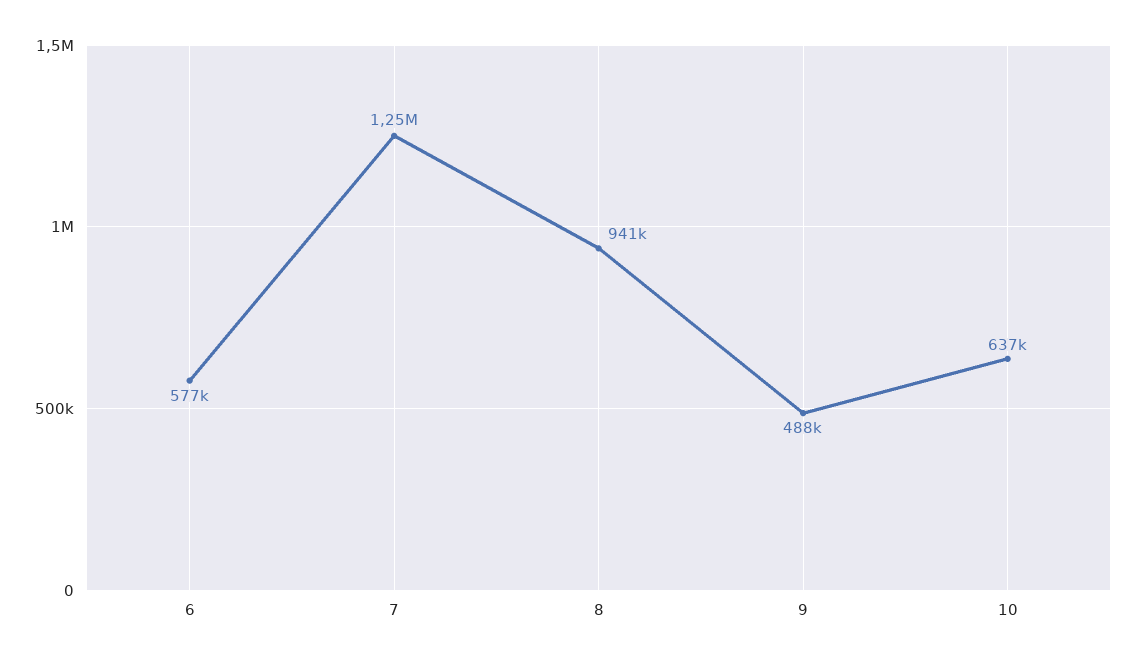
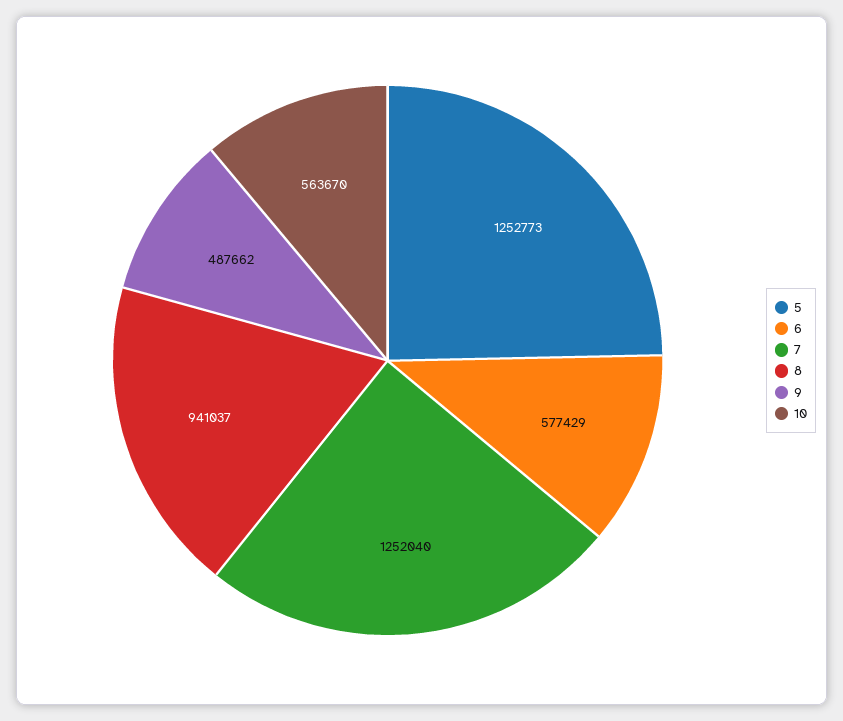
  {
    "6": 577429,
    "7": 1252040,
    "8": 941037,
    "9": 487662,
-   "10": 637000
+   "10": 563670,
+   "5": 1252773
  }

